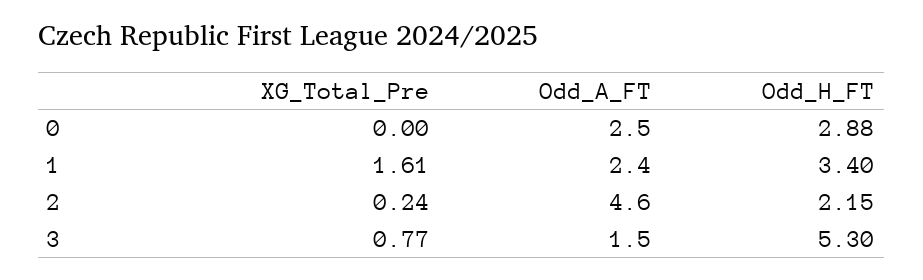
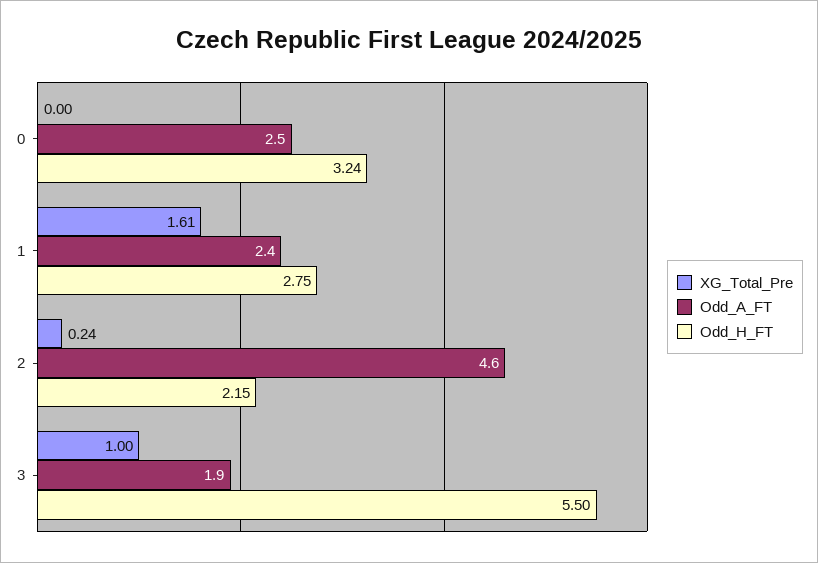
  {
    "XG_Total_Pre": {
      "0": 0,
      "1": 1.61,
      "2": 0.24,
-     "3": 0.77
+     "3": 1
    },
    "Odd_A_FT": {
      "0": 2.5,
      "1": 2.4,
      "2": 4.6,
-     "3": 1.5
+     "3": 1.9
    },
    "Odd_H_FT": {
-     "0": 2.88,
+     "0": 3.24,
-     "1": 3.4,
+     "1": 2.75,
      "2": 2.15,
-     "3": 5.3
+     "3": 5.5
    }
  }

